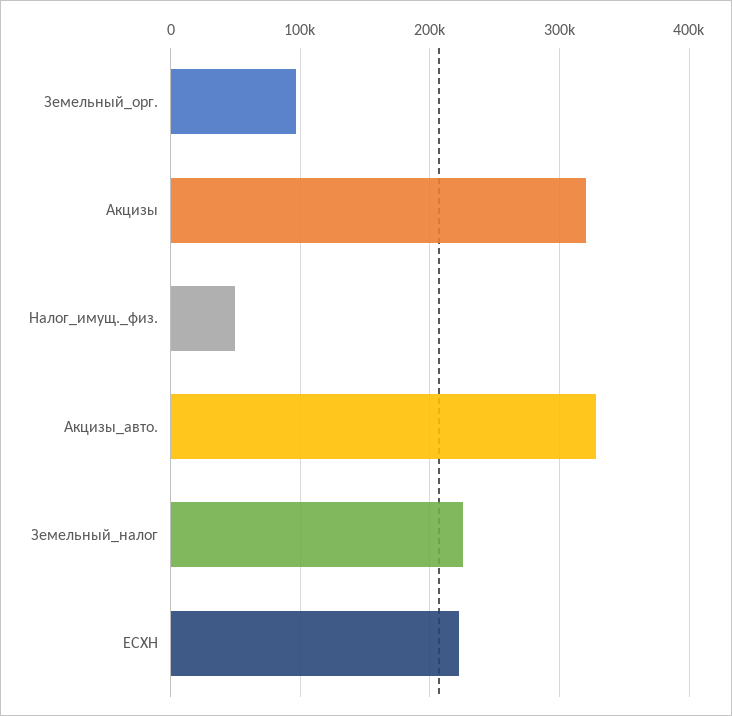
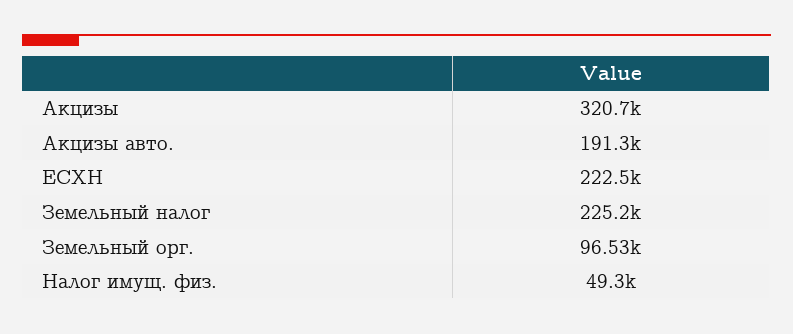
  {
    "Земельный_орг.": 96530,
    "Акцизы": 320700,
    "Налог_имущ._физ.": 49300,
-   "Акцизы_авто.": 330000,
+   "Акцизы_авто.": 191300,
    "Земельный_налог": 225200,
    "ЕСХН": 222500
  }

